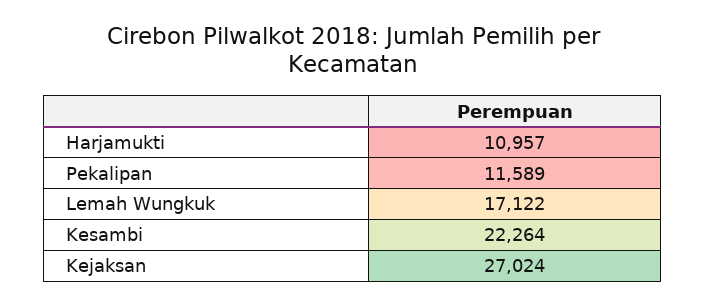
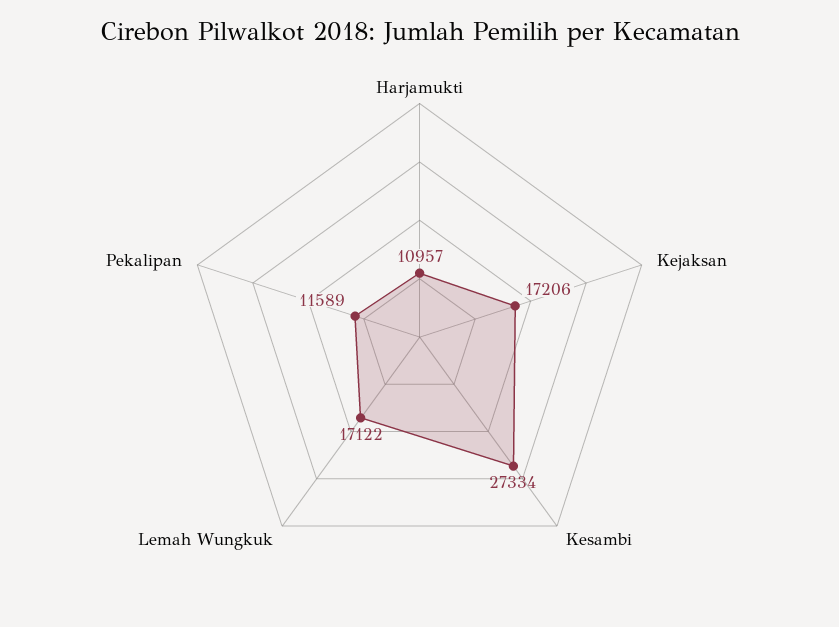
  {
    "Harjamukti": 10957,
    "Pekalipan": 11589,
    "Lemah Wungkuk": 17122,
-   "Kesambi": 22264,
+   "Kesambi": 27334,
-   "Kejaksan": 27024
+   "Kejaksan": 17206
  }

